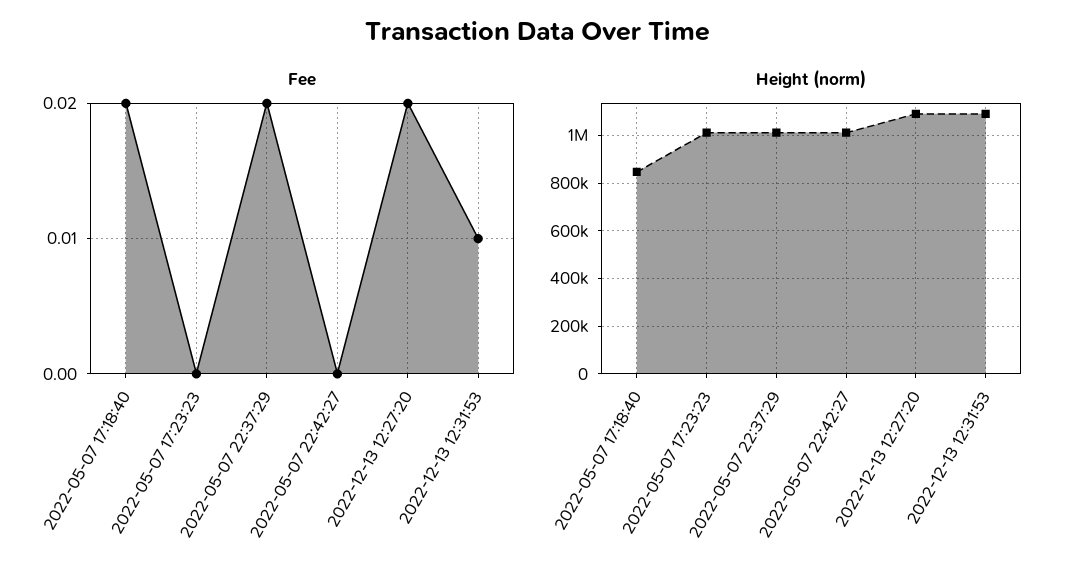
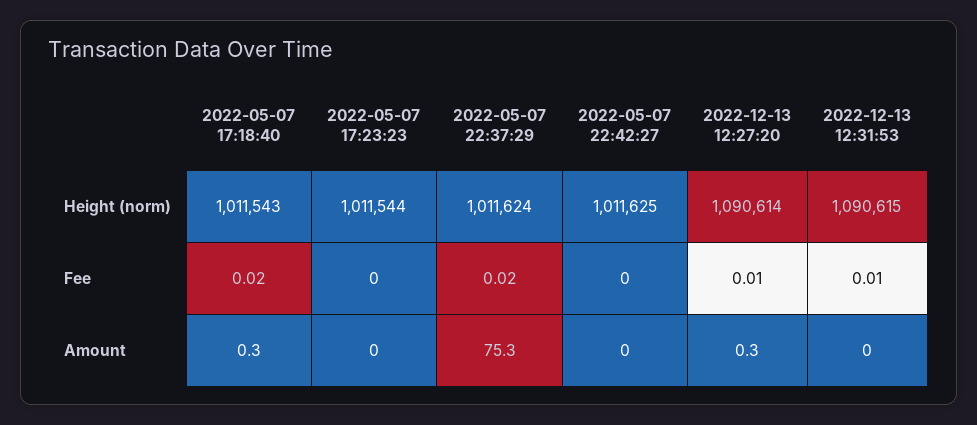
  {
    "Fee": {
      "2022-05-07 17:18:40": 0.02,
      "2022-05-07 17:23:23": 0,
      "2022-05-07 22:37:29": 0.02,
      "2022-05-07 22:42:27": 0,
-     "2022-12-13 12:27:20": 0.02,
+     "2022-12-13 12:27:20": 0.01,
      "2022-12-13 12:31:53": 0.01
    },
    "Height (norm)": {
-     "2022-05-07 17:18:40": 850000,
+     "2022-05-07 17:18:40": 1011543,
      "2022-05-07 17:23:23": 1011544,
      "2022-05-07 22:37:29": 1011624,
      "2022-05-07 22:42:27": 1011625,
      "2022-12-13 12:27:20": 1090614,
      "2022-12-13 12:31:53": 1090615
-   }
+   },
+   "Amount": {
+     "2022-05-07 17:18:40": 0.3,
+     "2022-05-07 17:23:23": 0,
+     "2022-05-07 22:37:29": 75.3,
+     "2022-05-07 22:42:27": 0,
+     "2022-12-13 12:27:20": 0.3,
+     "2022-12-13 12:31:53": 0
+   }
  }

